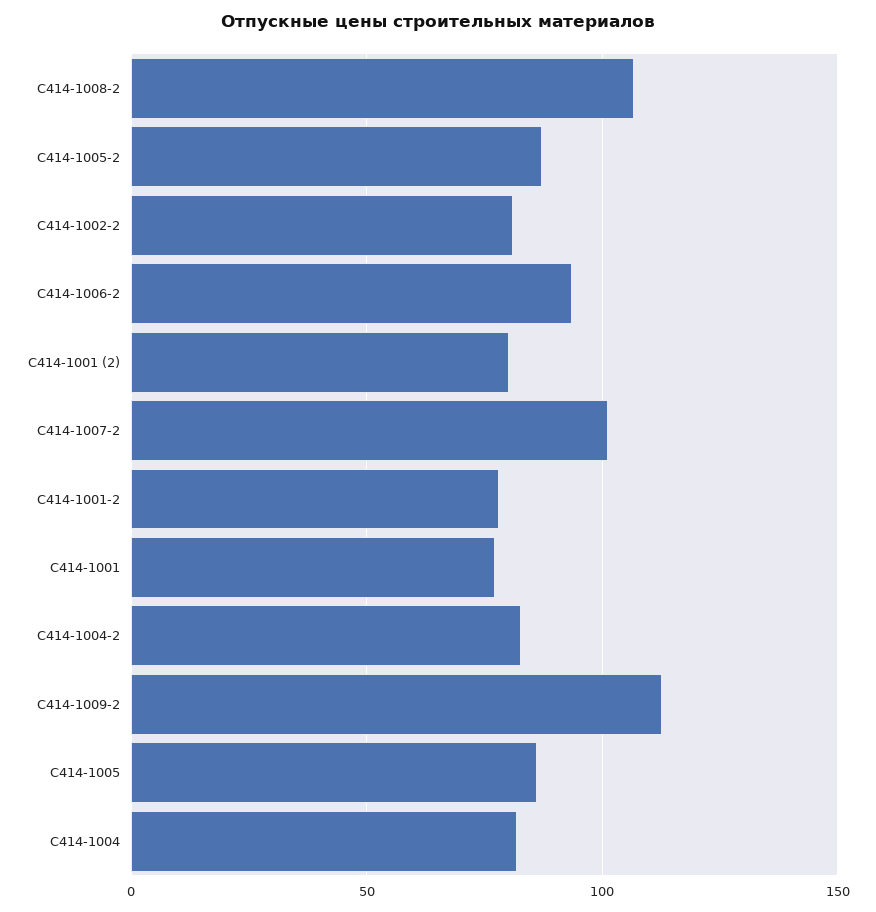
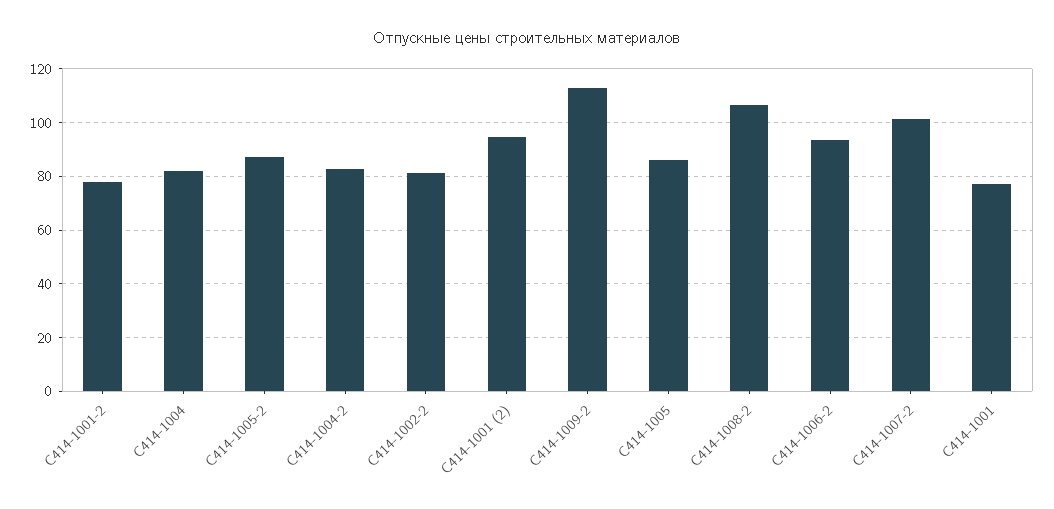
  {
    "С414-1008-2": 107.5,
    "С414-1005-2": 87.5,
    "С414-1002-2": 80,
    "С414-1006-2": 92.5,
-   "C414-1001 (2)": 80,
+   "C414-1001 (2)": 95,
    "С414-1007-2": 102.5,
    "С414-1001-2": 77.5,
    "C414-1001": 77.5,
    "С414-1004-2": 82.5,
    "С414-1009-2": 112.5,
    "C414-1005": 85,
    "C414-1004": 82.5
  }

